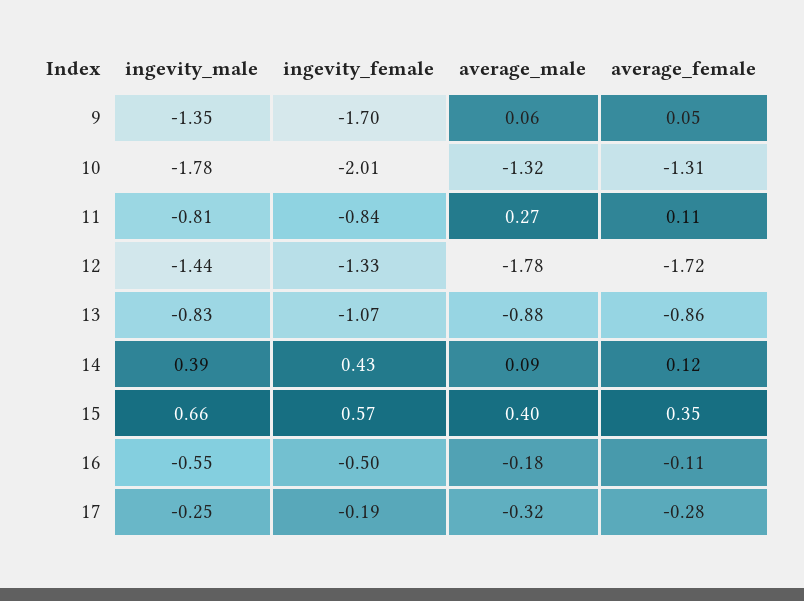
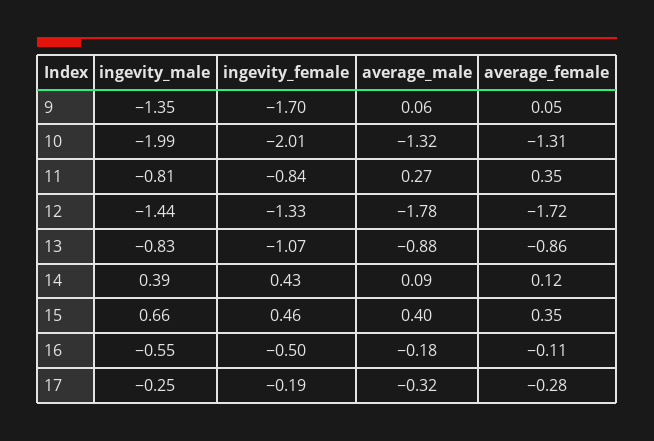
  {
    "ingevity_male": {
      "9": -1.35,
-     "10": -1.78,
+     "10": -1.99,
      "11": -0.81,
      "12": -1.44,
      "13": -0.83,
      "14": 0.39,
      "15": 0.66,
      "16": -0.55,
      "17": -0.25
    },
    "ingevity_female": {
      "9": -1.7,
      "10": -2.01,
      "11": -0.84,
      "12": -1.33,
      "13": -1.07,
      "14": 0.43,
-     "15": 0.57,
+     "15": 0.46,
      "16": -0.5,
      "17": -0.19
    },
    "average_male": {
      "9": 0.06,
      "10": -1.32,
      "11": 0.27,
      "12": -1.78,
      "13": -0.88,
      "14": 0.09,
      "15": 0.4,
      "16": -0.18,
      "17": -0.32
    },
    "average_female": {
      "9": 0.05,
      "10": -1.31,
-     "11": 0.11,
+     "11": 0.35,
      "12": -1.72,
      "13": -0.86,
      "14": 0.12,
      "15": 0.35,
      "16": -0.11,
      "17": -0.28
    }
  }

